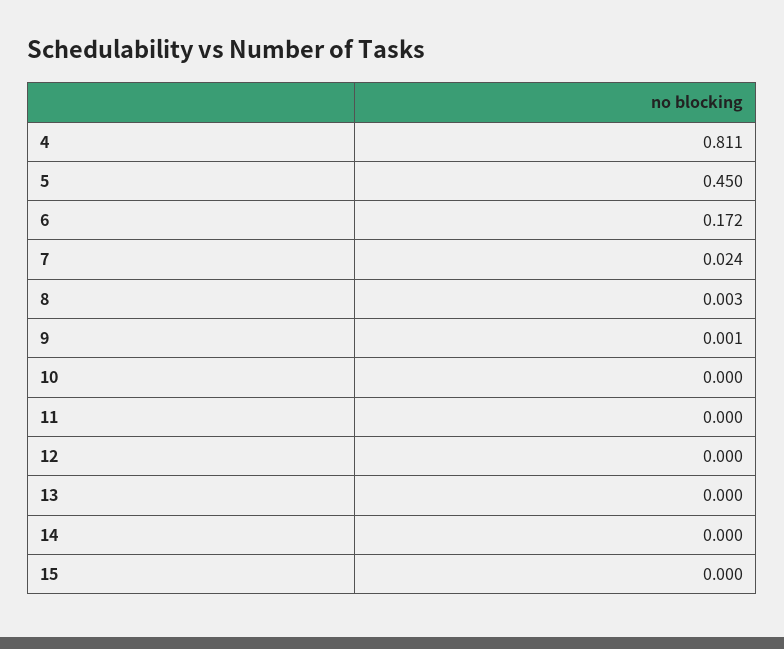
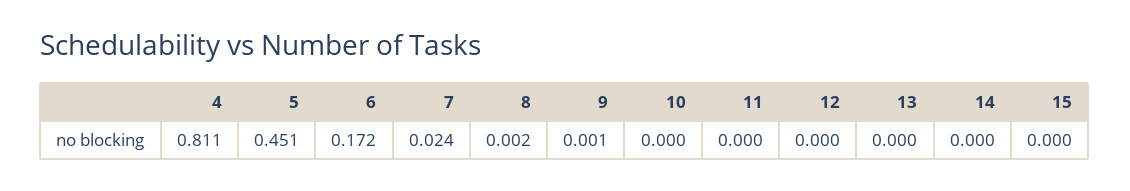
  {
    "4": 0.811,
-   "5": 0.45,
+   "5": 0.451,
    "6": 0.172,
    "7": 0.024,
-   "8": 0.003,
+   "8": 0.002,
    "9": 0.001,
    "10": 0,
    "11": 0,
    "12": 0,
    "13": 0,
    "14": 0,
    "15": 0
  }

